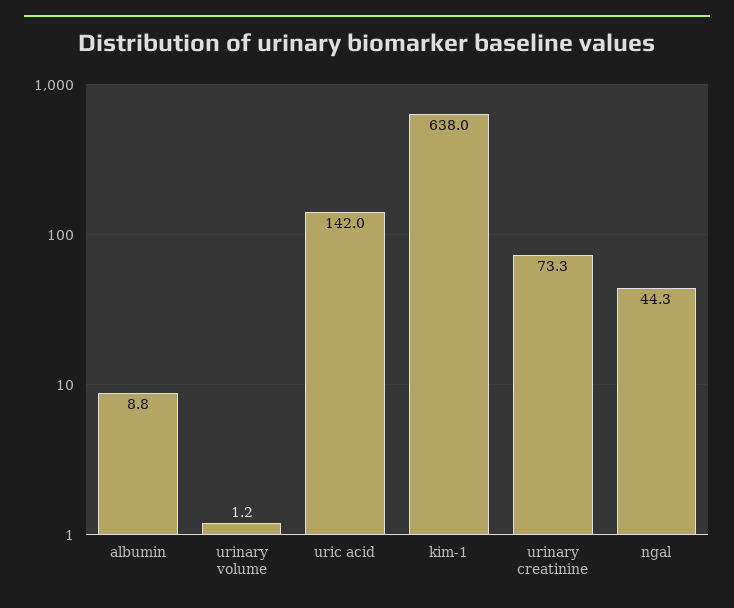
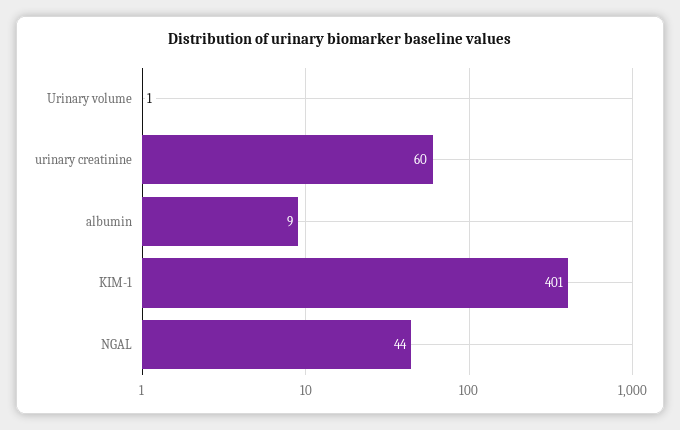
  {
    "albumin": 8.8,
    "urinary volume": 1.2,
-   "uric acid": 142,
-   "kim-1": 638,
+   "kim-1": 401,
-   "urinary creatinine": 73.3,
+   "urinary creatinine": 60,
    "ngal": 44.3
  }

